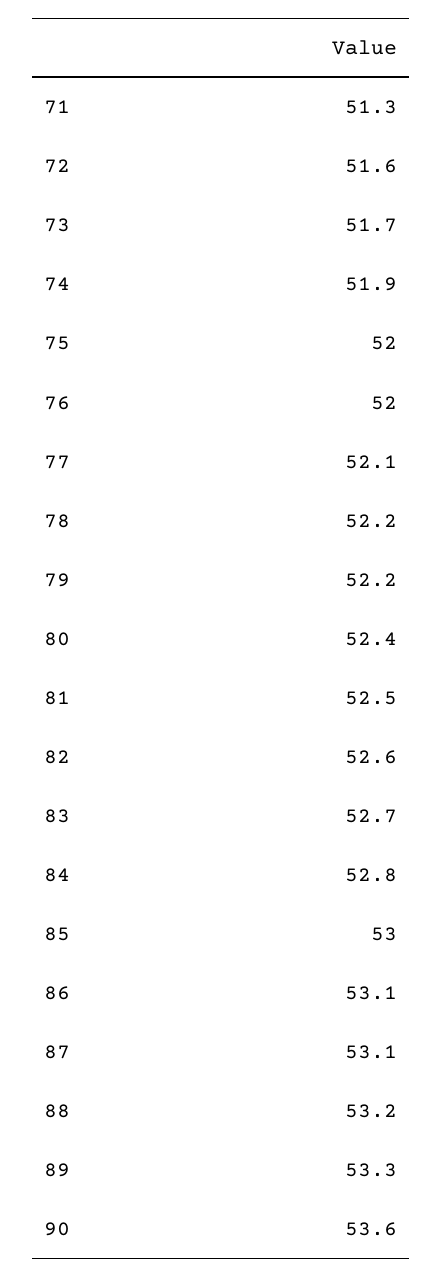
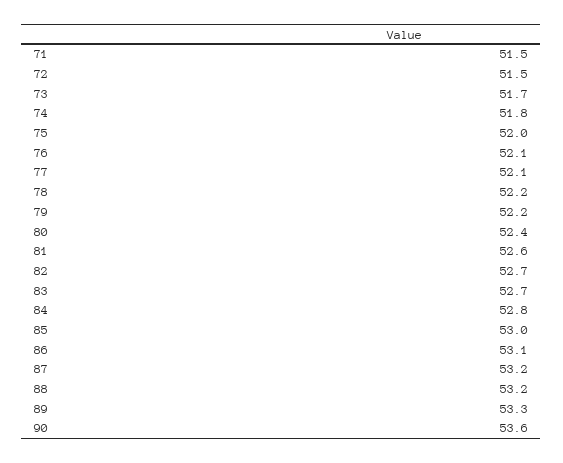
  {
-   "71": 51.3,
+   "71": 51.5,
-   "72": 51.6,
+   "72": 51.5,
    "73": 51.7,
-   "74": 51.9,
+   "74": 51.8,
    "75": 52,
-   "76": 52,
+   "76": 52.1,
    "77": 52.1,
    "78": 52.2,
    "79": 52.2,
    "80": 52.4,
-   "81": 52.5,
+   "81": 52.6,
-   "82": 52.6,
+   "82": 52.7,
    "83": 52.7,
    "84": 52.8,
    "85": 53,
    "86": 53.1,
-   "87": 53.1,
+   "87": 53.2,
    "88": 53.2,
    "89": 53.3,
    "90": 53.6
  }

